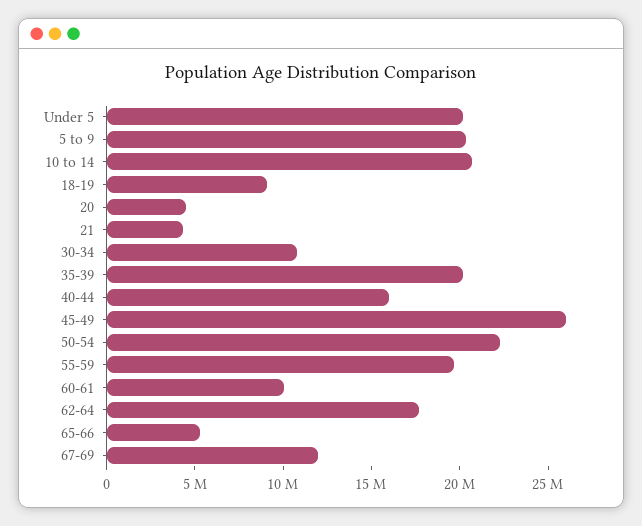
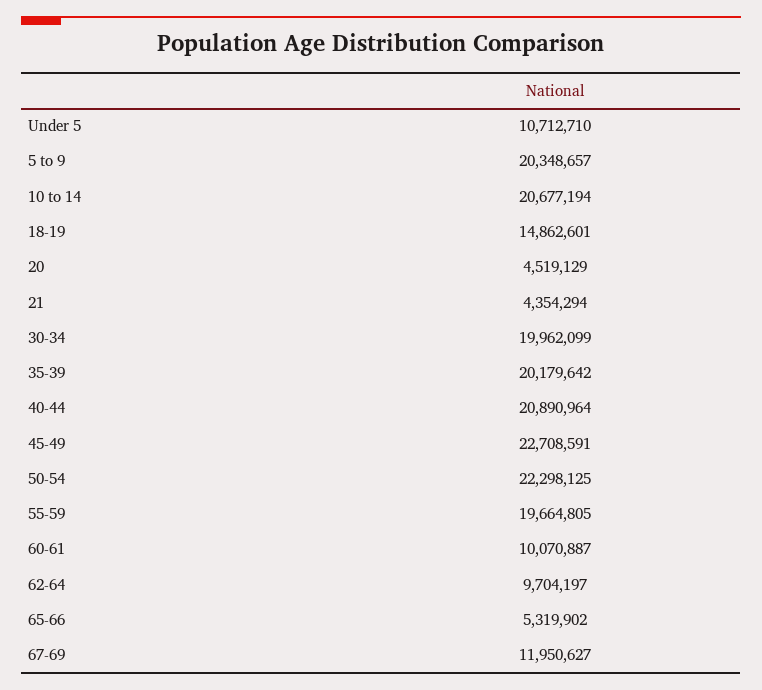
  {
-   "Under 5": 20000000,
+   "Under 5": 10712710,
    "5 to 9": 20348657,
    "10 to 14": 20677194,
-   "18-19": 9000000,
+   "18-19": 14862601,
    "20": 4519129,
    "21": 4354294,
-   "30-34": 11000000,
+   "30-34": 19962099,
    "35-39": 20179642,
-   "40-44": 16000000,
+   "40-44": 20890964,
-   "45-49": 26000000,
+   "45-49": 22708591,
    "50-54": 22298125,
    "55-59": 19664805,
    "60-61": 10070887,
-   "62-64": 18000000,
+   "62-64": 9704197,
    "65-66": 5319902,
    "67-69": 11950627
  }

